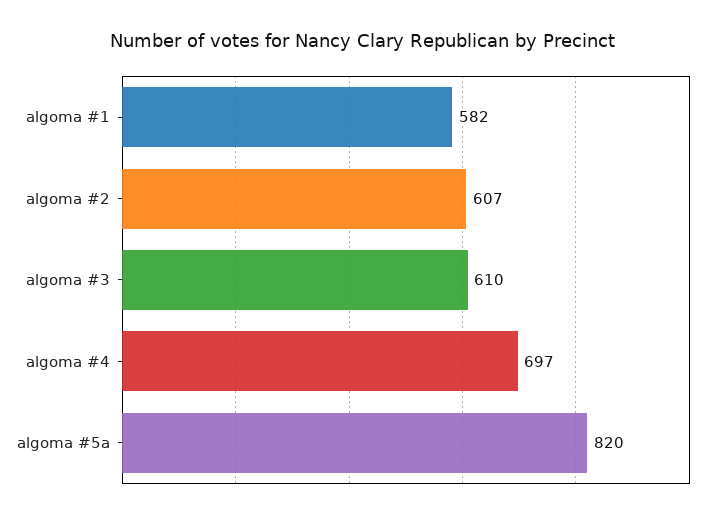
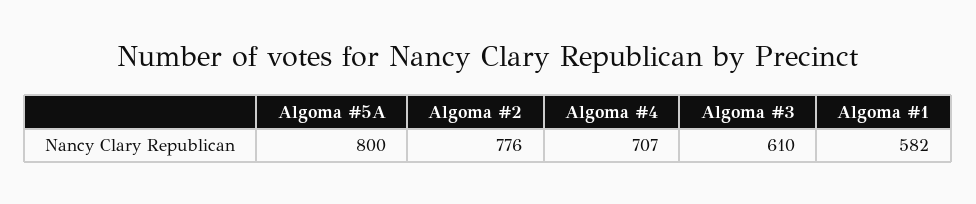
  {
    "algoma #1": 582,
-   "algoma #2": 607,
+   "algoma #2": 776,
    "algoma #3": 610,
-   "algoma #4": 697,
+   "algoma #4": 707,
-   "algoma #5a": 820
+   "algoma #5a": 800
  }

